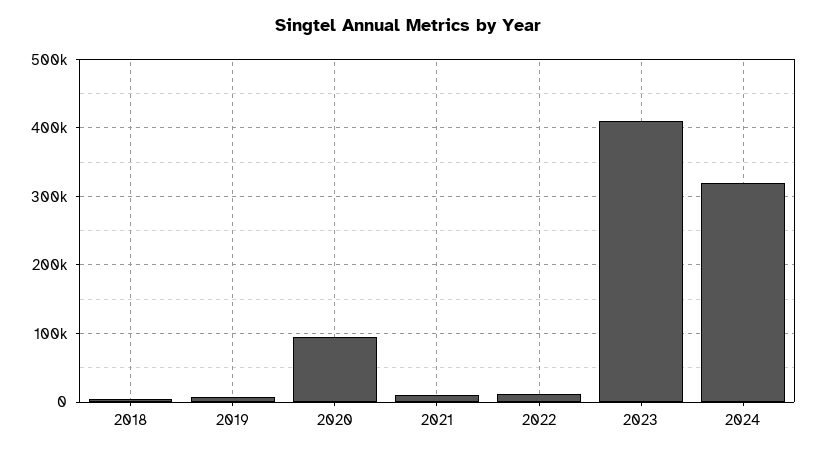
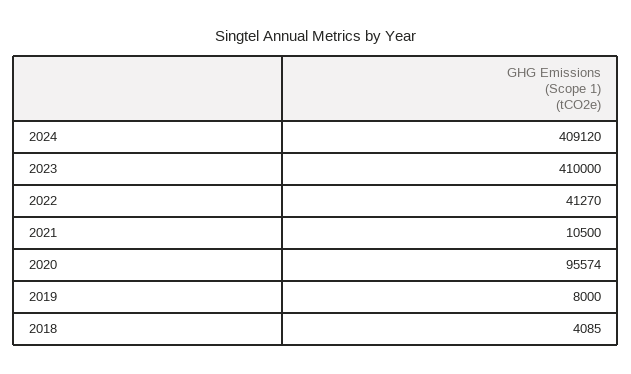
  {
    "2018": 4085,
    "2019": 8000,
    "2020": 95574,
    "2021": 10500,
-   "2022": 10000,
+   "2022": 41270,
    "2023": 410000,
-   "2024": 320000
+   "2024": 409120
  }

